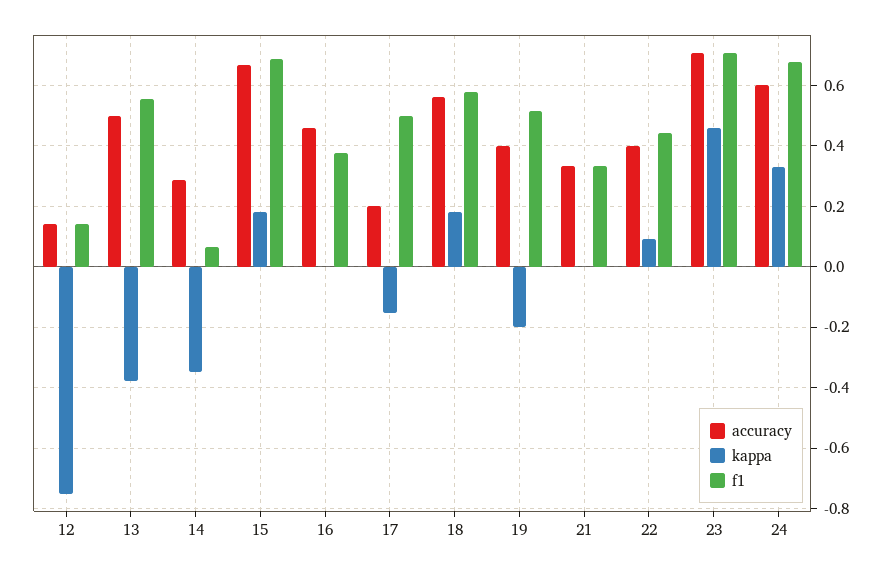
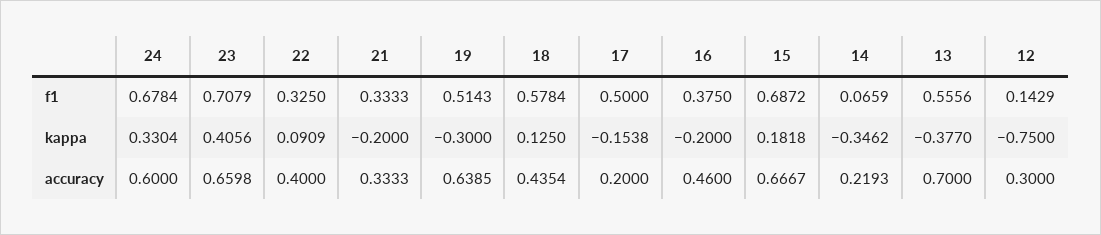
  {
    "accuracy": {
-     "12": 0.14,
+     "12": 0.3,
-     "13": 0.5,
+     "13": 0.7,
-     "14": 0.28,
+     "14": 0.2193,
      "15": 0.6667,
      "16": 0.46,
      "17": 0.2,
-     "18": 0.56,
+     "18": 0.4354,
-     "19": 0.4,
+     "19": 0.6385,
      "21": 0.3333,
      "22": 0.4,
-     "23": 0.7,
+     "23": 0.6598,
      "24": 0.6
    },
    "kappa": {
      "12": -0.75,
      "13": -0.377,
      "14": -0.3462,
      "15": 0.1818,
-     "16": 0,
+     "16": -0.2,
      "17": -0.1538,
-     "18": 0.18,
+     "18": 0.125,
-     "19": -0.2,
+     "19": -0.3,
-     "21": 0,
+     "21": -0.2,
      "22": 0.0909,
-     "23": 0.46,
+     "23": 0.4056,
      "24": 0.3304
    },
    "f1": {
      "12": 0.1429,
      "13": 0.5556,
      "14": 0.0659,
      "15": 0.6872,
      "16": 0.375,
      "17": 0.5,
      "18": 0.5784,
      "19": 0.5143,
      "21": 0.3333,
-     "22": 0.44,
+     "22": 0.325,
      "23": 0.7079,
      "24": 0.6784
    }
  }

